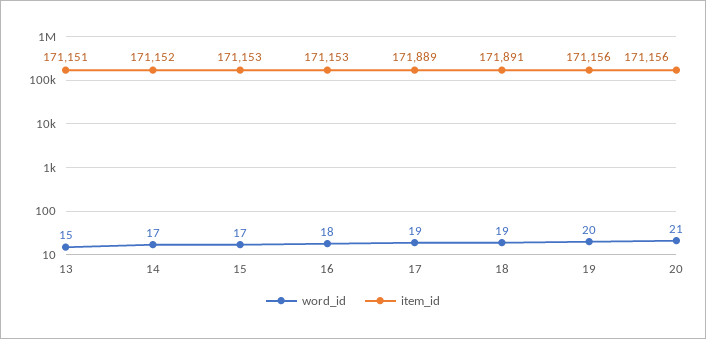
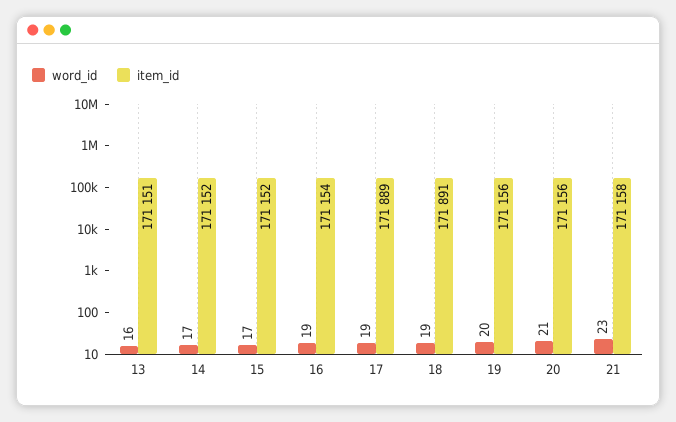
  {
    "word_id": {
-     "13": 15,
+     "13": 16,
      "14": 17,
      "15": 17,
-     "16": 18,
+     "16": 19,
      "17": 19,
      "18": 19,
      "19": 20,
-     "20": 21
+     "20": 21,
+     "21": 23
    },
    "item_id": {
      "13": 171151,
      "14": 171152,
-     "15": 171153,
+     "15": 171152,
-     "16": 171153,
+     "16": 171154,
      "17": 171889,
      "18": 171891,
      "19": 171156,
-     "20": 171156
+     "20": 171156,
+     "21": 171158
    }
  }

